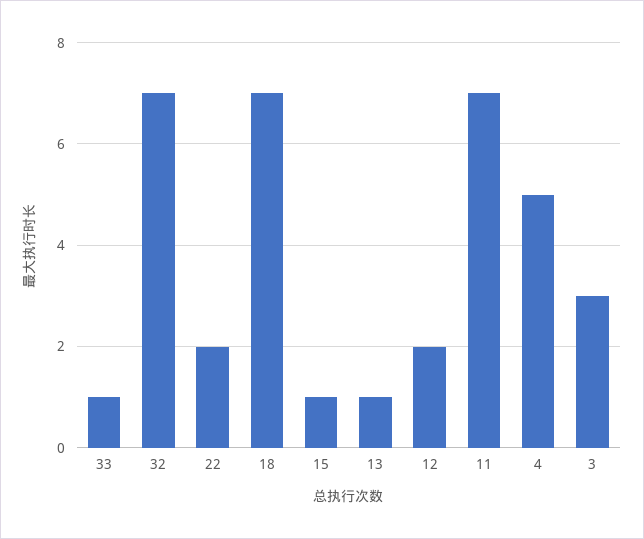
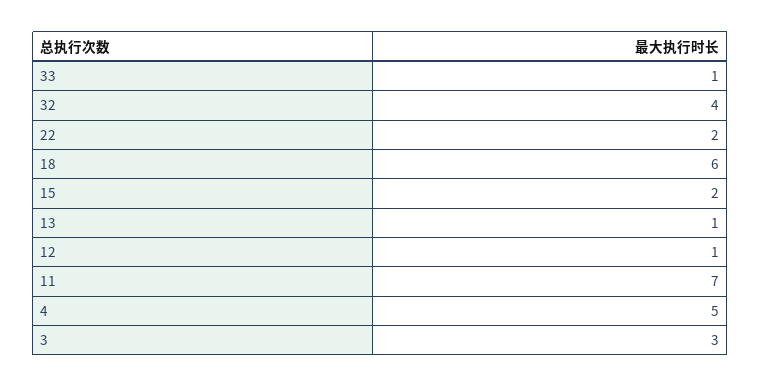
  {
    "33": 1,
-   "32": 7,
+   "32": 4,
    "22": 2,
-   "18": 7,
+   "18": 6,
-   "15": 1,
+   "15": 2,
    "13": 1,
-   "12": 2,
+   "12": 1,
    "11": 7,
    "4": 5,
    "3": 3
  }

